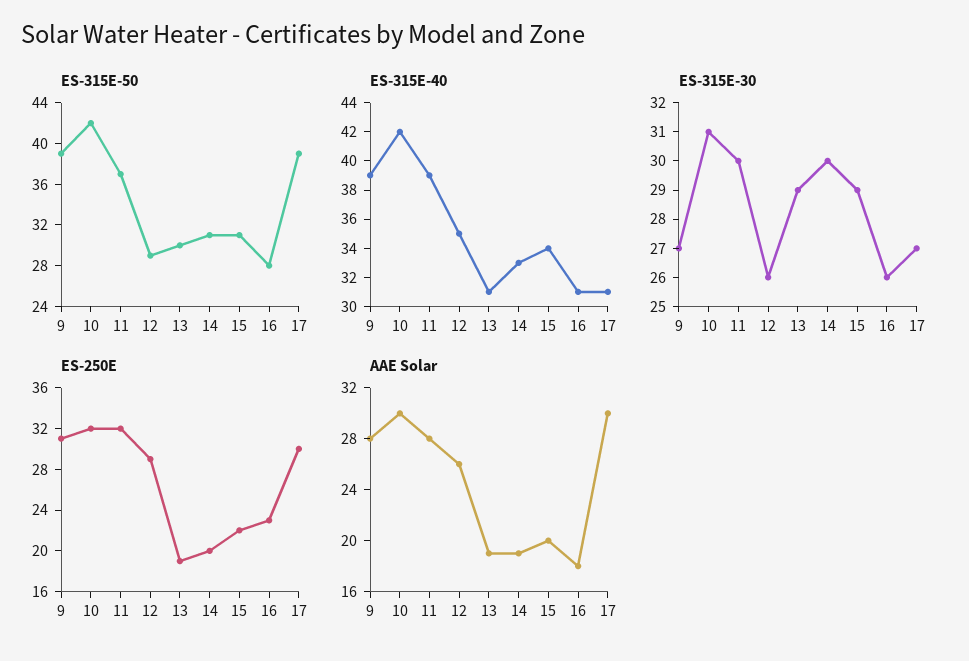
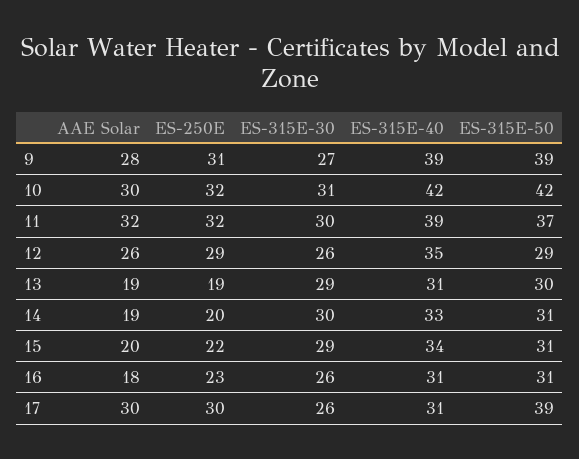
  {
    "ES-315E-50": {
      "9": 39,
      "10": 42,
      "11": 37,
      "12": 29,
      "13": 30,
      "14": 31,
      "15": 31,
-     "16": 28,
+     "16": 31,
      "17": 39
    },
    "ES-315E-40": {
      "9": 39,
      "10": 42,
      "11": 39,
      "12": 35,
      "13": 31,
      "14": 33,
      "15": 34,
      "16": 31,
      "17": 31
    },
    "ES-315E-30": {
      "9": 27,
      "10": 31,
      "11": 30,
      "12": 26,
      "13": 29,
      "14": 30,
      "15": 29,
      "16": 26,
-     "17": 27
+     "17": 26
    },
    "ES-250E": {
      "9": 31,
      "10": 32,
      "11": 32,
      "12": 29,
      "13": 19,
      "14": 20,
      "15": 22,
      "16": 23,
      "17": 30
    },
    "AAE Solar": {
      "9": 28,
      "10": 30,
-     "11": 28,
+     "11": 32,
      "12": 26,
      "13": 19,
      "14": 19,
      "15": 20,
      "16": 18,
      "17": 30
    }
  }

